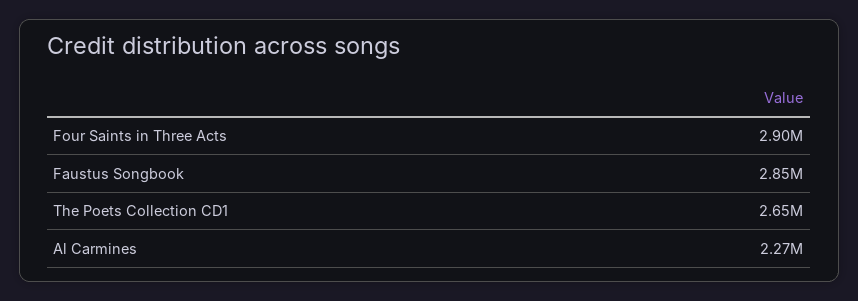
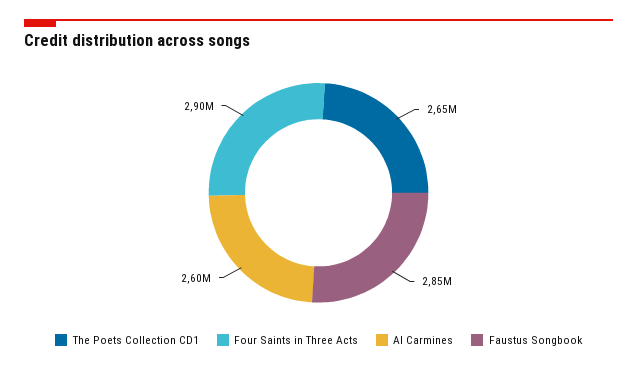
  {
    "Four Saints in Three Acts": 2900000,
    "Faustus Songbook": 2850000,
    "The Poets Collection CD1": 2650000,
-   "Al Carmines": 2270000
+   "Al Carmines": 2600000
  }

